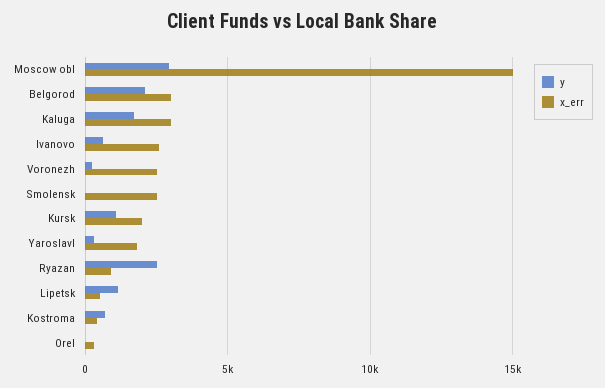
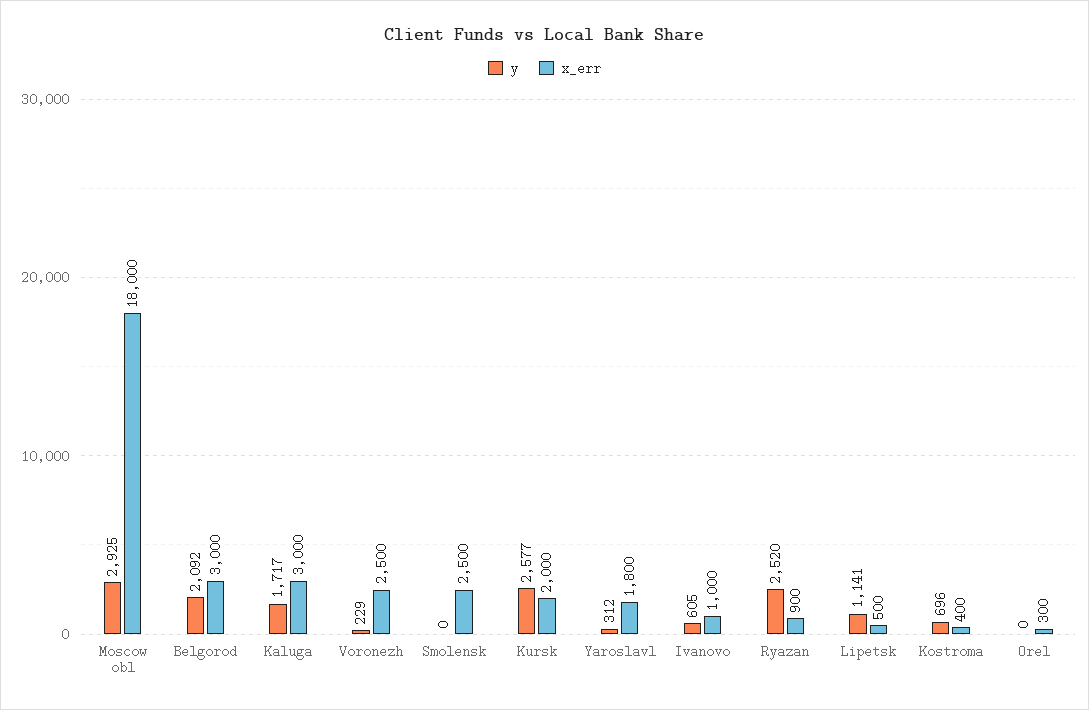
  {
    "y": {
      "Moscow obl": 2925,
      "Belgorod": 2092,
      "Kaluga": 1717,
      "Ivanovo": 605,
      "Voronezh": 229,
      "Smolensk": 0,
-     "Kursk": 1000,
+     "Kursk": 2577,
      "Yaroslavl": 312,
      "Ryazan": 2520,
      "Lipetsk": 1141,
      "Kostroma": 696,
      "Orel": 0
    },
    "x_err": {
-     "Moscow obl": 15000,
+     "Moscow obl": 18000,
      "Belgorod": 3000,
      "Kaluga": 3000,
-     "Ivanovo": 2500,
+     "Ivanovo": 1000,
      "Voronezh": 2500,
      "Smolensk": 2500,
      "Kursk": 2000,
      "Yaroslavl": 1800,
      "Ryazan": 900,
      "Lipetsk": 500,
      "Kostroma": 400,
      "Orel": 300
    }
  }

